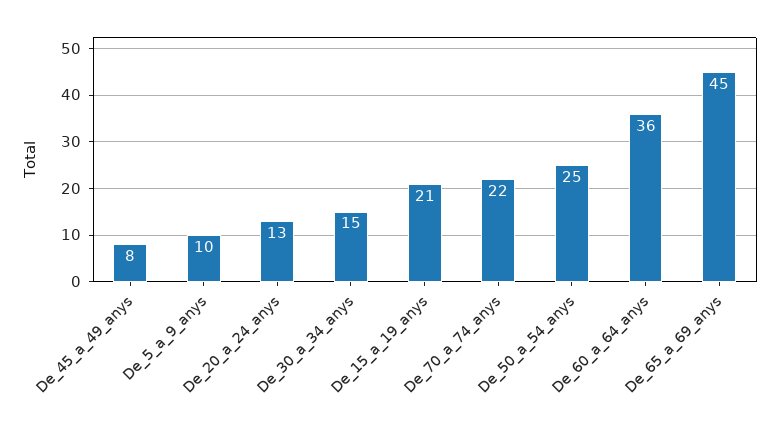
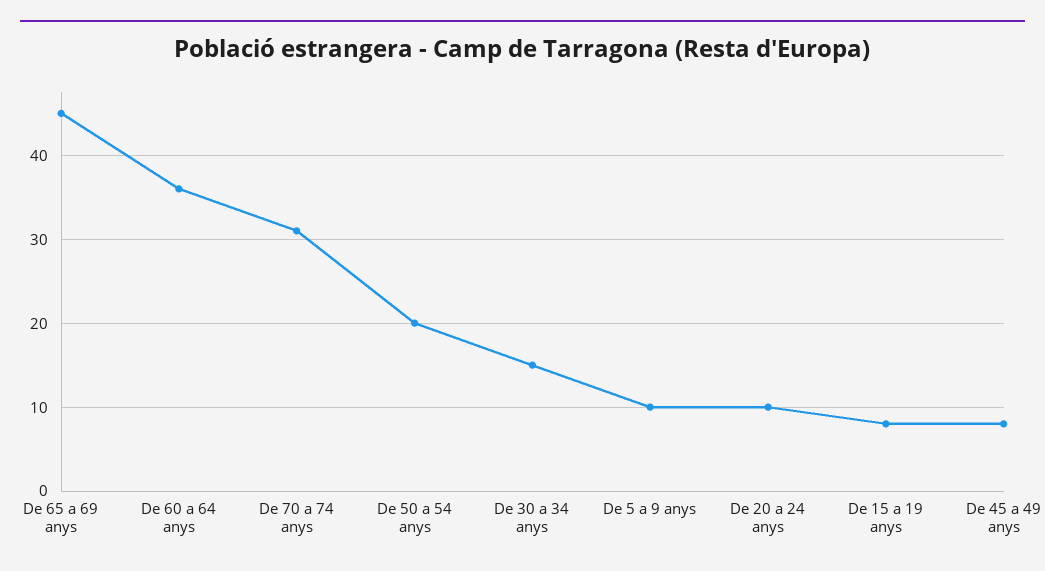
  {
    "De_45_a_49_anys": 8,
    "De_5_a_9_anys": 10,
-   "De_20_a_24_anys": 13,
+   "De_20_a_24_anys": 10,
    "De_30_a_34_anys": 15,
-   "De_15_a_19_anys": 21,
+   "De_15_a_19_anys": 8,
-   "De_70_a_74_anys": 22,
+   "De_70_a_74_anys": 31,
-   "De_50_a_54_anys": 25,
+   "De_50_a_54_anys": 20,
    "De_60_a_64_anys": 36,
    "De_65_a_69_anys": 45
  }

